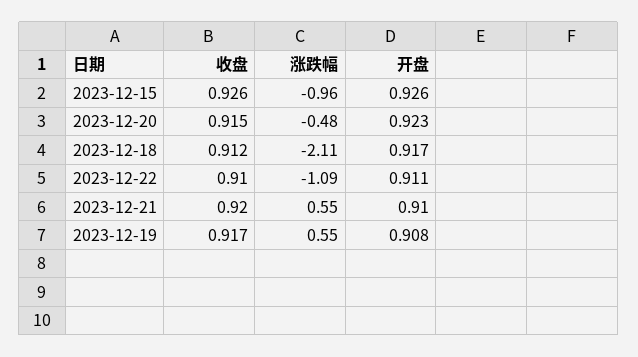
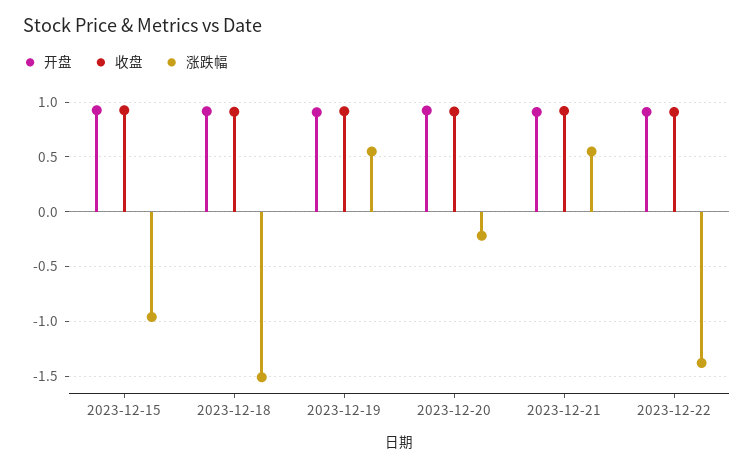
  {
    "收盘": {
      "2023-12-15": 0.926,
      "2023-12-20": 0.915,
      "2023-12-18": 0.912,
      "2023-12-22": 0.91,
      "2023-12-21": 0.92,
      "2023-12-19": 0.917
    },
    "涨跌幅": {
      "2023-12-15": -0.96,
-     "2023-12-20": -0.48,
+     "2023-12-20": -0.2,
-     "2023-12-18": -2.11,
+     "2023-12-18": -1.5,
-     "2023-12-22": -1.09,
+     "2023-12-22": -1.4,
      "2023-12-21": 0.55,
      "2023-12-19": 0.55
    },
    "开盘": {
      "2023-12-15": 0.926,
      "2023-12-20": 0.923,
      "2023-12-18": 0.917,
      "2023-12-22": 0.911,
      "2023-12-21": 0.91,
      "2023-12-19": 0.908
    }
  }

